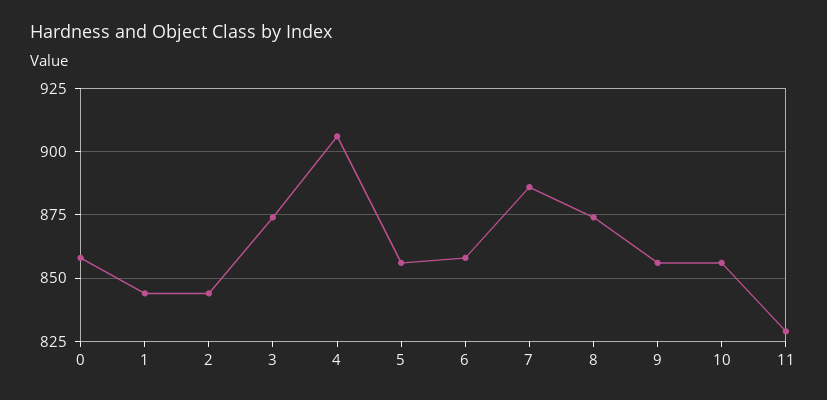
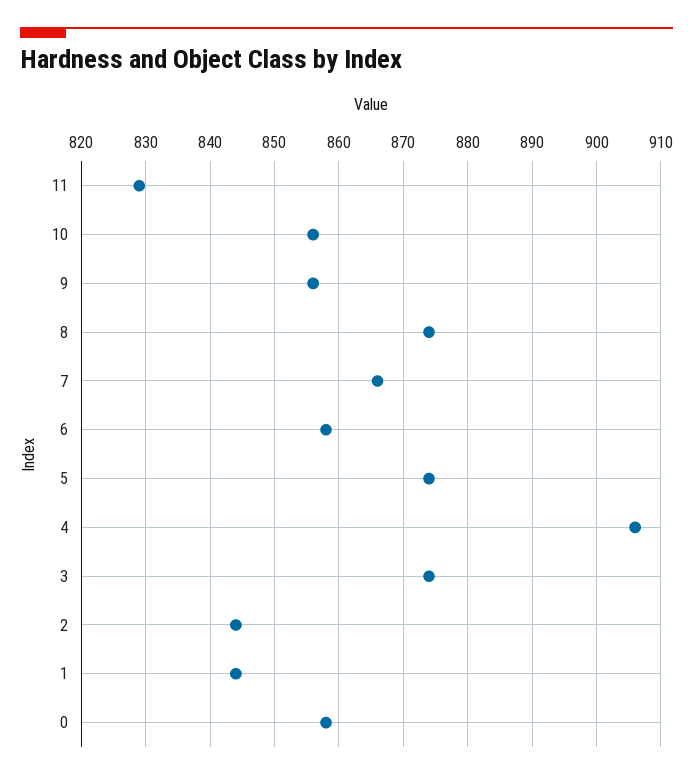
  {
    "0": 858,
    "1": 844,
    "2": 844,
    "3": 874,
    "4": 906,
-   "5": 855,
+   "5": 874,
    "6": 858,
-   "7": 885,
+   "7": 866,
    "8": 874,
    "9": 856,
    "10": 856,
    "11": 829
  }

